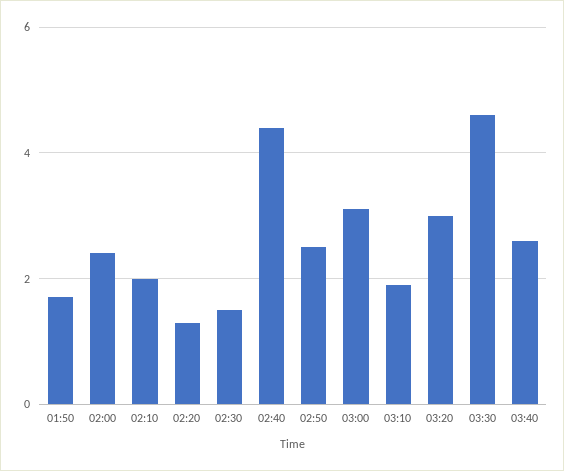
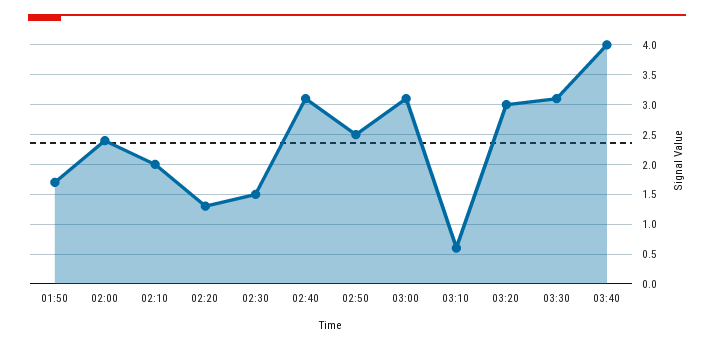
  {
    "01:50": 1.5,
    "02:00": 2.5,
    "02:10": 2,
    "02:20": 1.5,
    "02:30": 1.5,
-   "02:40": 4.5,
+   "02:40": 3,
    "02:50": 2.5,
    "03:00": 3,
-   "03:10": 2,
+   "03:10": 0.5,
    "03:20": 3,
-   "03:30": 4.5,
+   "03:30": 3,
-   "03:40": 2.5
+   "03:40": 4
  }

